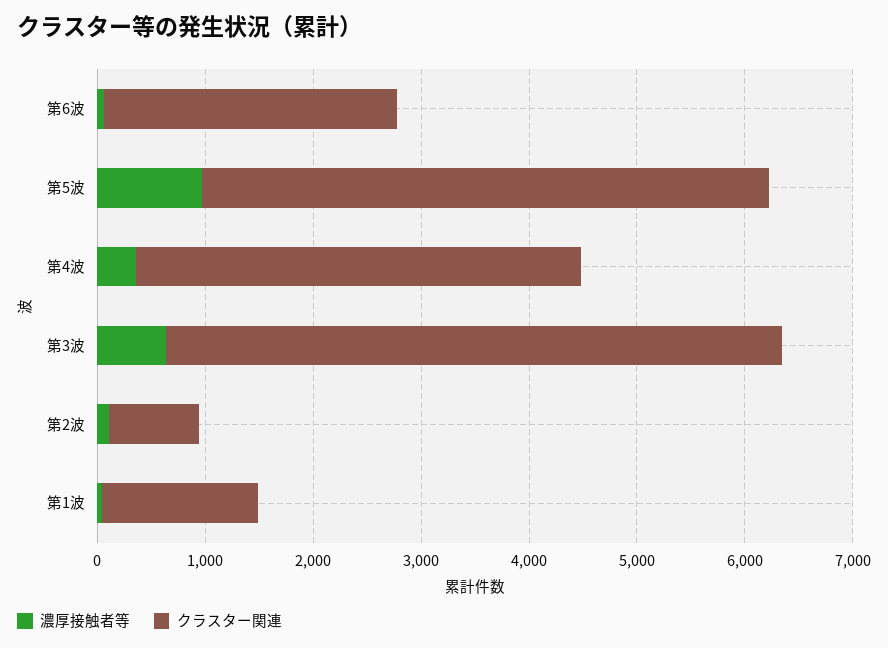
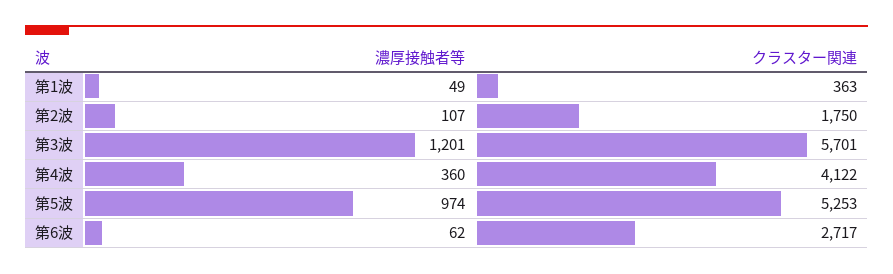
  {
    "濃厚接触者等": {
      "第6波": 62,
      "第5波": 974,
      "第4波": 360,
-     "第3波": 600,
+     "第3波": 1201,
      "第2波": 107,
      "第1波": 49
    },
    "クラスター関連": {
      "第6波": 2717,
      "第5波": 5253,
      "第4波": 4122,
      "第3波": 5701,
-     "第2波": 800,
+     "第2波": 1750,
-     "第1波": 1400
+     "第1波": 363
    }
  }

